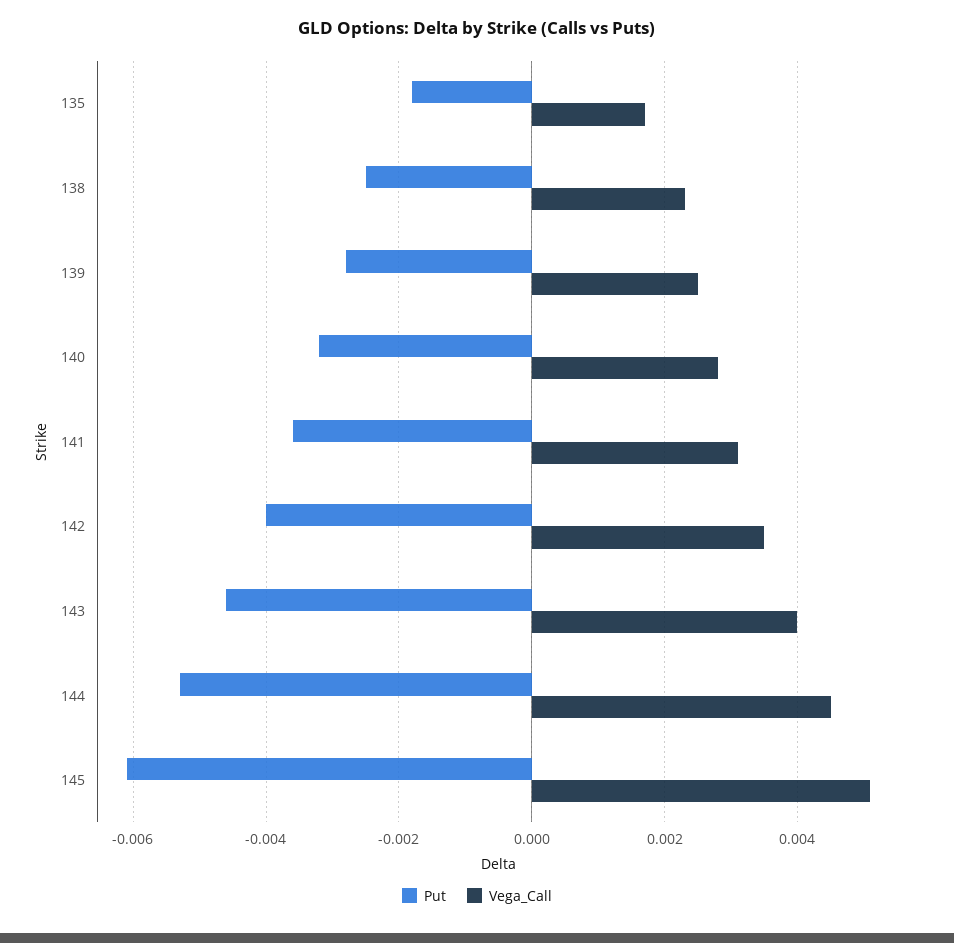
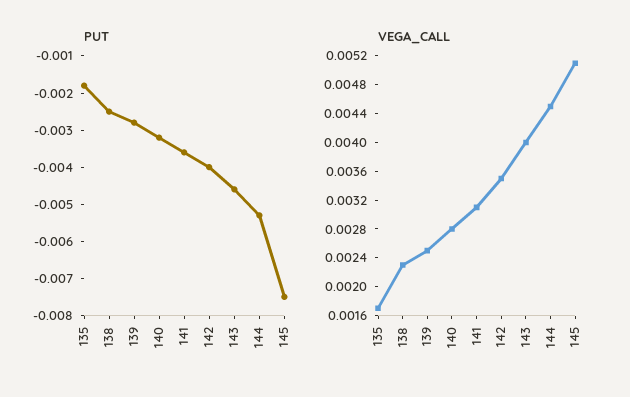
  {
    "Put": {
      "135": -0.002,
      "138": -0.0025,
      "139": -0.003,
      "140": -0.003,
      "141": -0.0035,
      "142": -0.004,
      "143": -0.0045,
      "144": -0.0055,
-     "145": -0.006
+     "145": -0.0075
    },
    "Vega_Call": {
      "135": 0.0016,
      "138": 0.0024,
      "139": 0.0024,
      "140": 0.0028,
      "141": 0.0032,
      "142": 0.0036,
      "143": 0.004,
      "144": 0.0044,
      "145": 0.0052
    }
  }

